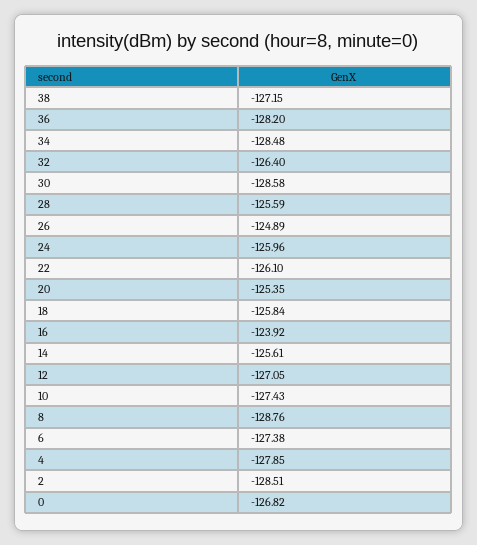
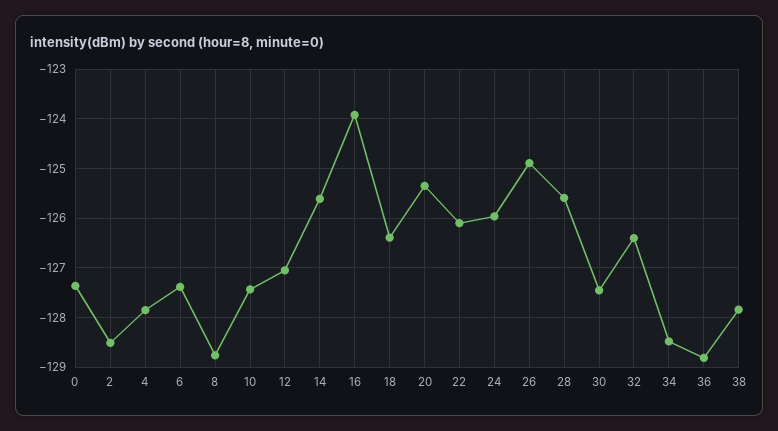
  {
-   "38": -127.15,
+   "38": -127.8,
-   "36": -128.2,
+   "36": -128.8,
    "34": -128.48,
    "32": -126.4,
-   "30": -128.58,
+   "30": -127.4,
    "28": -125.59,
    "26": -124.89,
    "24": -125.96,
    "22": -126.1,
    "20": -125.35,
-   "18": -125.84,
+   "18": -126.4,
    "16": -123.92,
    "14": -125.61,
    "12": -127.05,
    "10": -127.43,
    "8": -128.76,
    "6": -127.38,
    "4": -127.85,
    "2": -128.51,
-   "0": -126.82
+   "0": -127.4
  }

